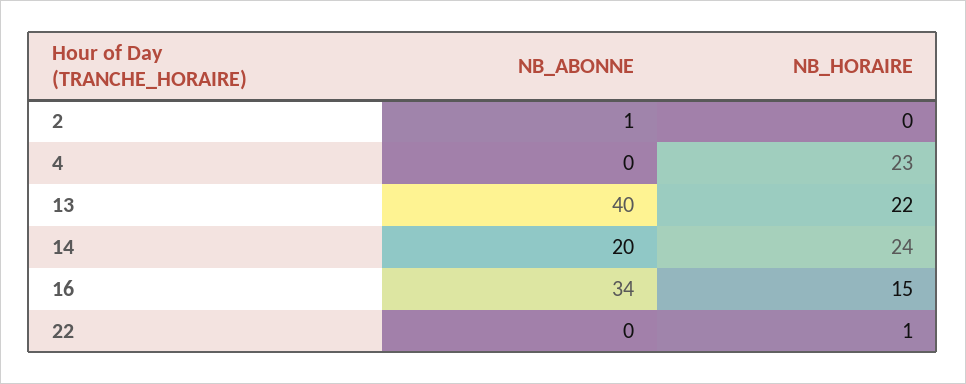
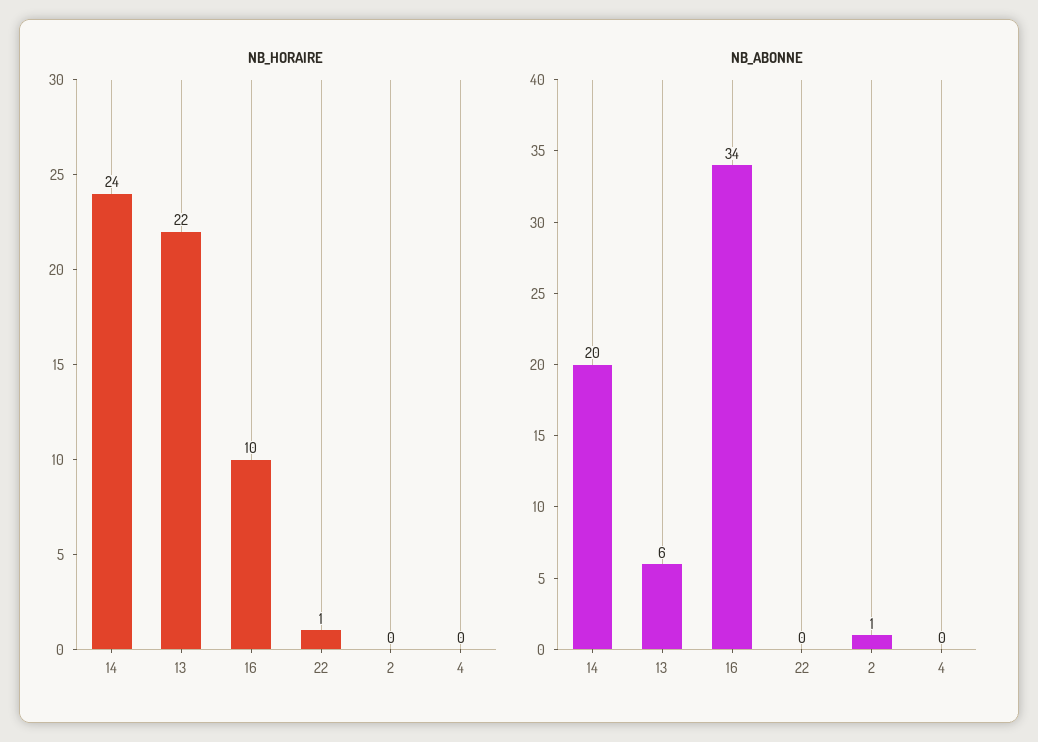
  {
    "NB_ABONNE": {
      "2": 1,
      "4": 0,
-     "13": 40,
+     "13": 6,
      "14": 20,
      "16": 34,
      "22": 0
    },
    "NB_HORAIRE": {
      "2": 0,
-     "4": 23,
+     "4": 0,
      "13": 22,
      "14": 24,
-     "16": 15,
+     "16": 10,
      "22": 1
    }
  }

